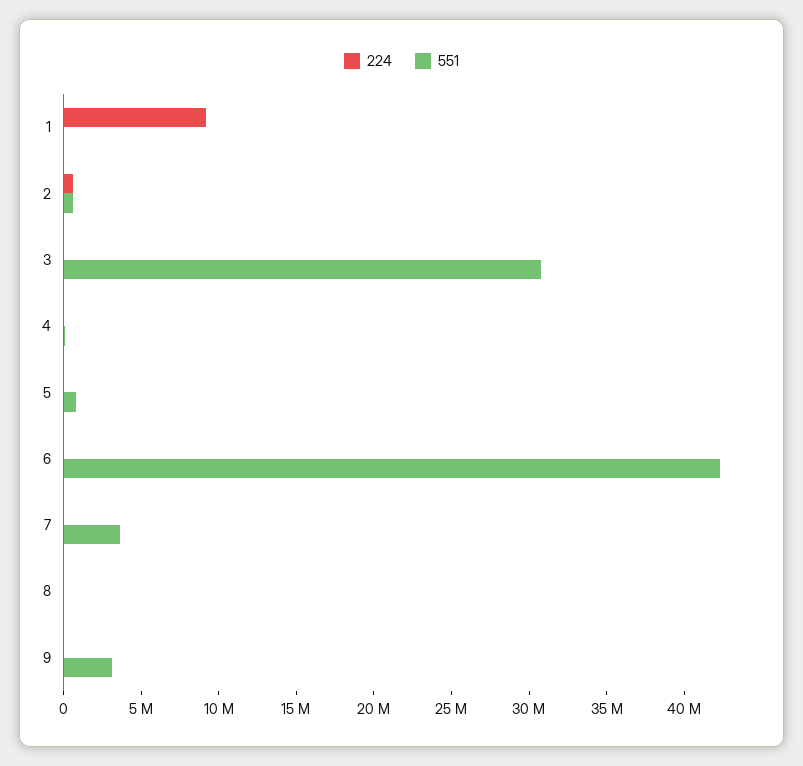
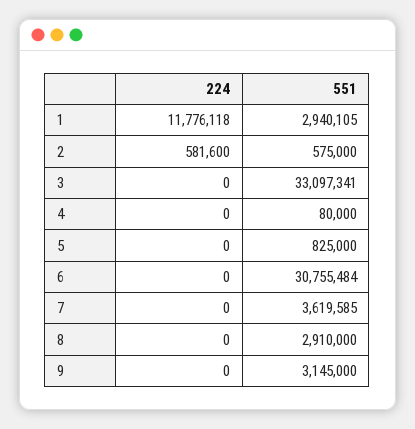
  {
    "224": {
-     "1": 9000000,
+     "1": 11776118,
      "2": 581600,
      "3": 0,
      "4": 0,
      "5": 0,
      "6": 0,
      "7": 0,
      "8": 0,
      "9": 0
    },
    "551": {
-     "1": 0,
+     "1": 2940105,
      "2": 575000,
-     "3": 31000000,
+     "3": 33097341,
      "4": 80000,
      "5": 825000,
-     "6": 42000000,
+     "6": 30755484,
      "7": 3619585,
-     "8": 0,
+     "8": 2910000,
      "9": 3145000
    }
  }

